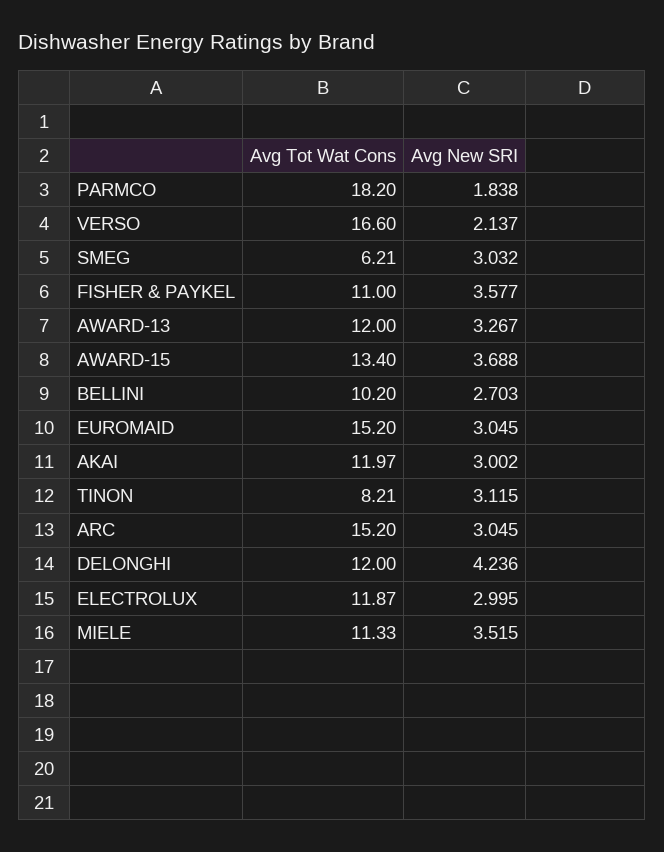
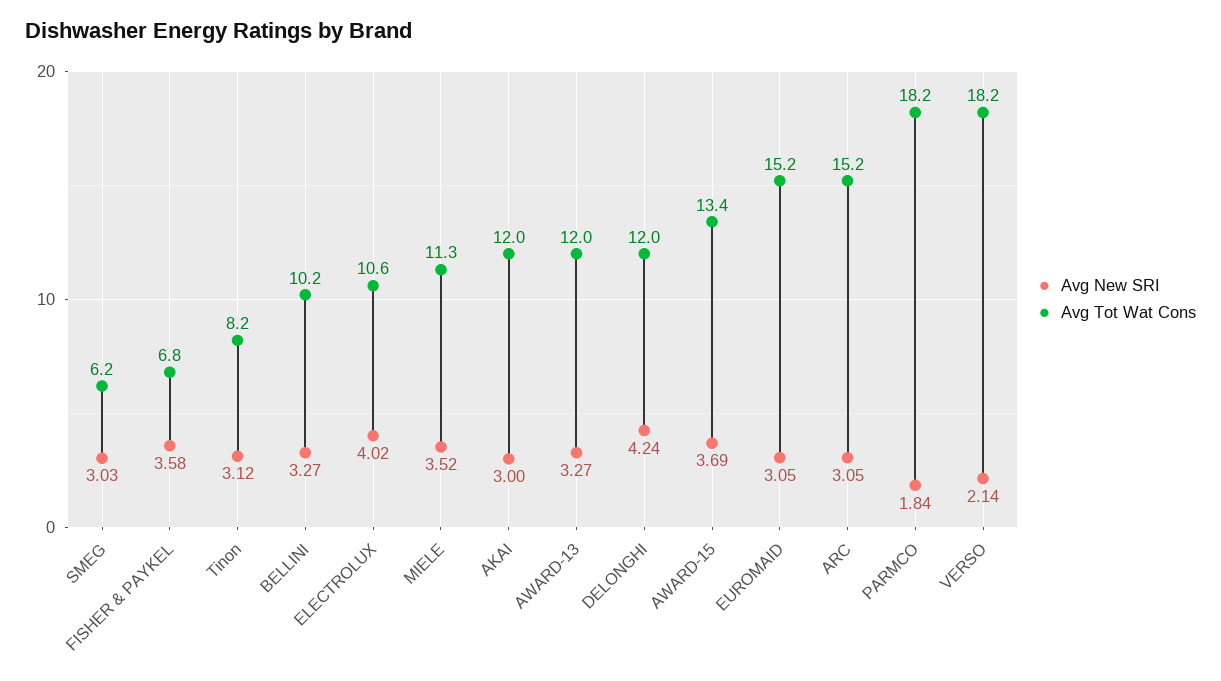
  {
    "Avg Tot Wat Cons": {
      "PARMCO": 18.2,
-     "VERSO": 16.6,
+     "VERSO": 18.2,
      "SMEG": 6.21,
-     "FISHER & PAYKEL": 11,
+     "FISHER & PAYKEL": 6.8,
      "AWARD-13": 12,
      "AWARD-15": 13.4,
      "BELLINI": 10.2,
      "EUROMAID": 15.2,
      "AKAI": 11.97,
      "TINON": 8.21,
      "ARC": 15.2,
      "DELONGHI": 12,
-     "ELECTROLUX": 11.87,
+     "ELECTROLUX": 10.6,
      "MIELE": 11.33
    },
    "Avg New SRI": {
      "PARMCO": 1.838,
      "VERSO": 2.137,
      "SMEG": 3.032,
      "FISHER & PAYKEL": 3.577,
      "AWARD-13": 3.267,
      "AWARD-15": 3.688,
-     "BELLINI": 2.703,
+     "BELLINI": 3.27,
      "EUROMAID": 3.045,
      "AKAI": 3.002,
      "TINON": 3.115,
      "ARC": 3.045,
      "DELONGHI": 4.236,
-     "ELECTROLUX": 2.995,
+     "ELECTROLUX": 4.02,
      "MIELE": 3.515
    }
  }

